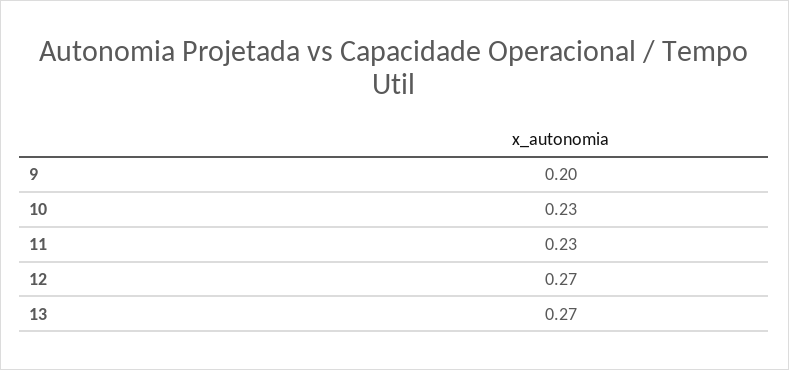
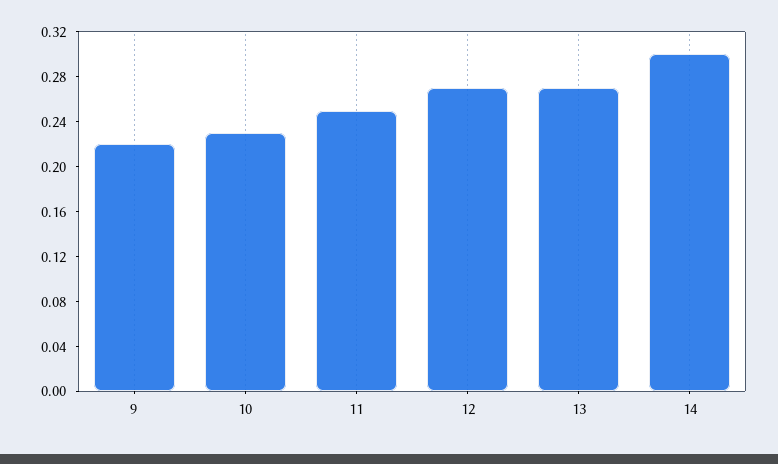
  {
-   "9": 0.2,
+   "9": 0.22,
    "10": 0.23,
-   "11": 0.23,
+   "11": 0.25,
    "12": 0.27,
-   "13": 0.27
+   "13": 0.27,
+   "14": 0.3
  }

